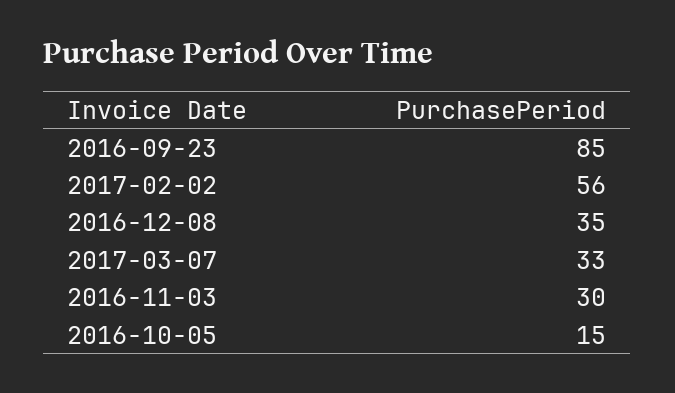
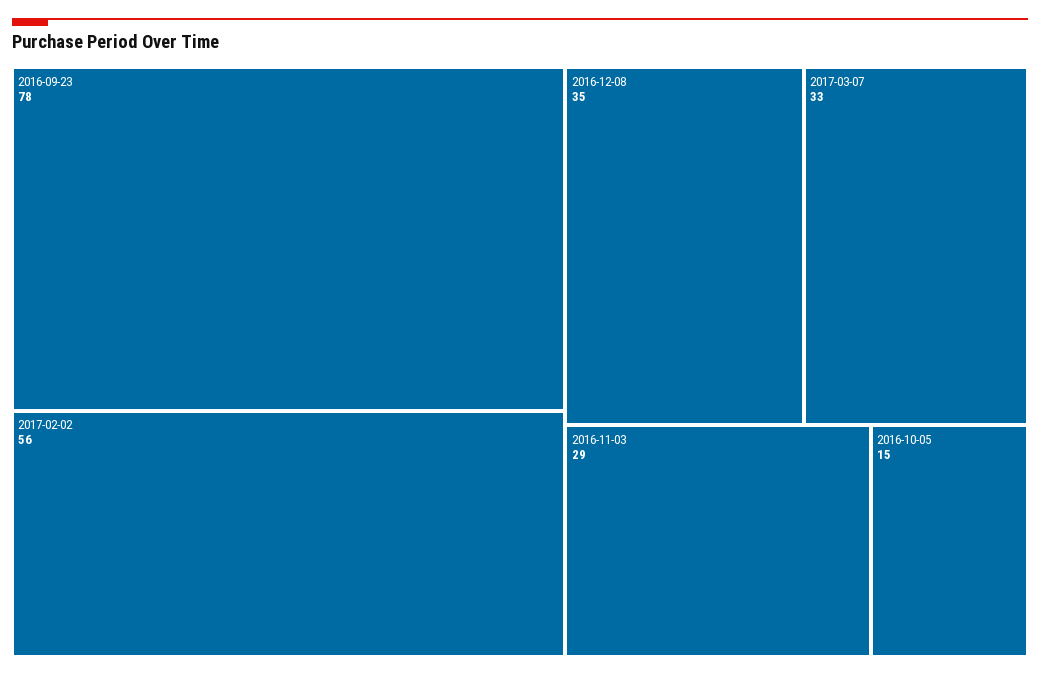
  {
-   "2016-09-23": 85,
+   "2016-09-23": 78,
    "2017-02-02": 56,
    "2016-12-08": 35,
    "2017-03-07": 33,
-   "2016-11-03": 30,
+   "2016-11-03": 29,
    "2016-10-05": 15
  }

